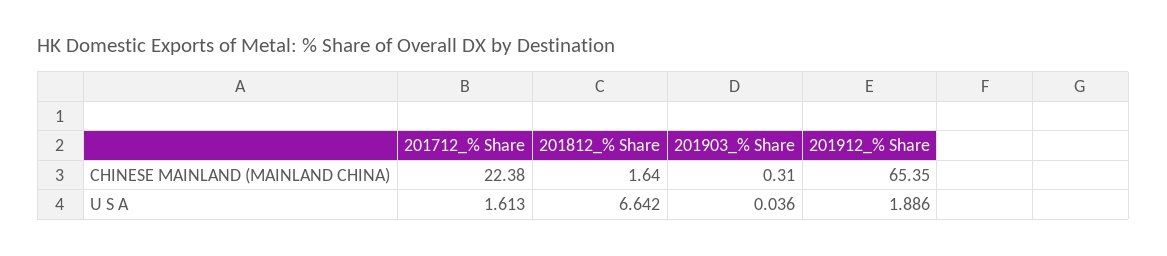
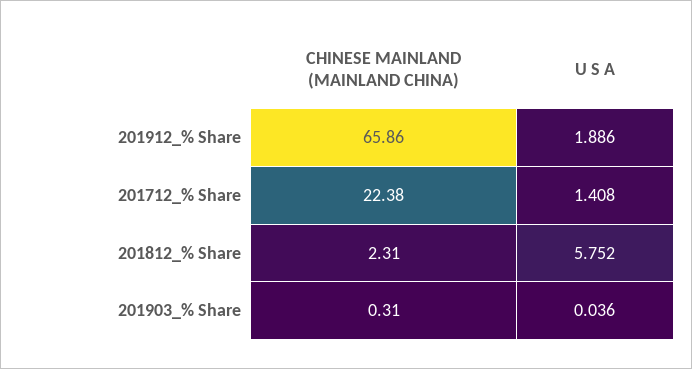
  {
    "201712_% Share": {
      "CHINESE MAINLAND (MAINLAND CHINA)": 22.38,
-     "U S A": 1.613
+     "U S A": 1.408
    },
    "201812_% Share": {
-     "CHINESE MAINLAND (MAINLAND CHINA)": 1.64,
+     "CHINESE MAINLAND (MAINLAND CHINA)": 2.31,
-     "U S A": 6.642
+     "U S A": 5.752
    },
    "201903_% Share": {
      "CHINESE MAINLAND (MAINLAND CHINA)": 0.31,
      "U S A": 0.036
    },
    "201912_% Share": {
-     "CHINESE MAINLAND (MAINLAND CHINA)": 65.35,
+     "CHINESE MAINLAND (MAINLAND CHINA)": 65.86,
      "U S A": 1.886
    }
  }

